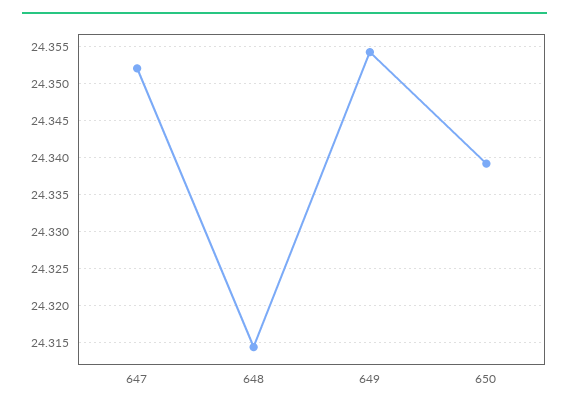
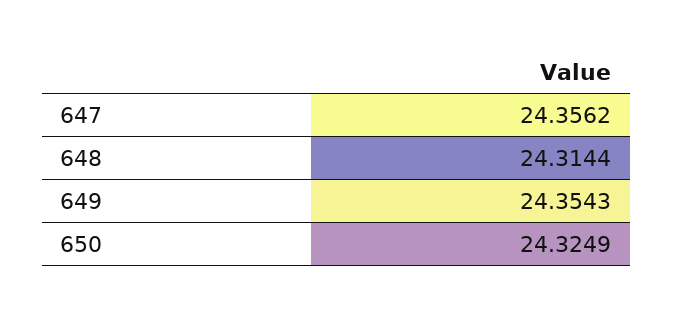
  {
-   "647": 24.352,
+   "647": 24.3562,
    "648": 24.3144,
    "649": 24.3543,
-   "650": 24.339
+   "650": 24.3249
  }

